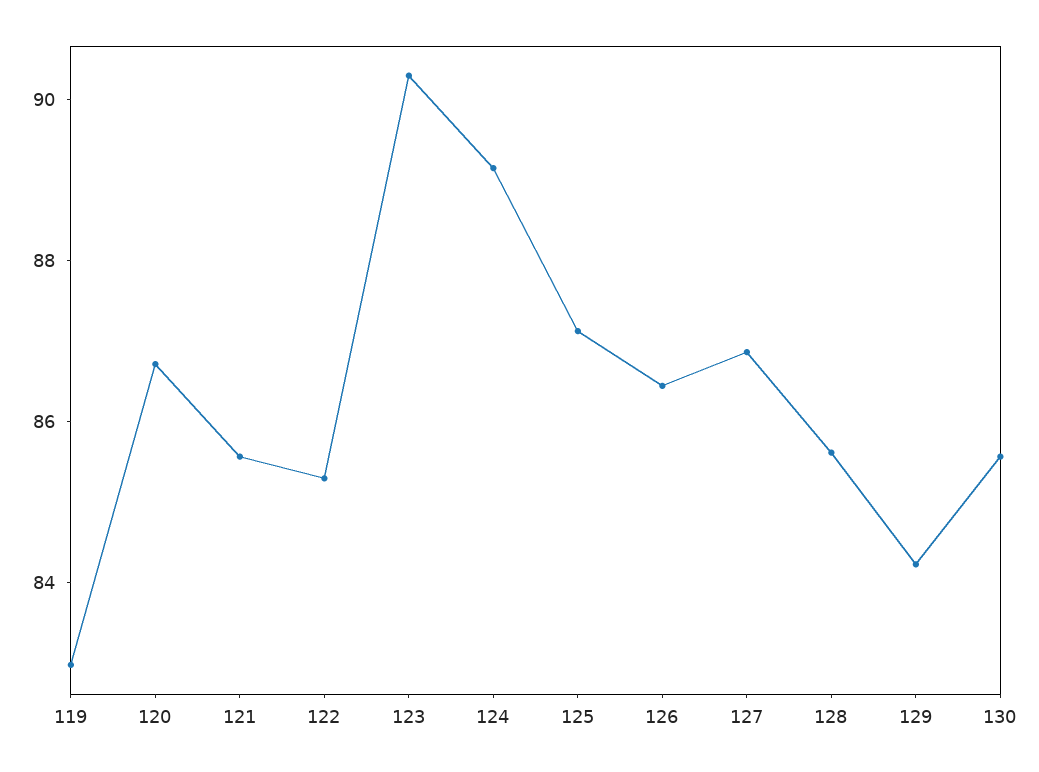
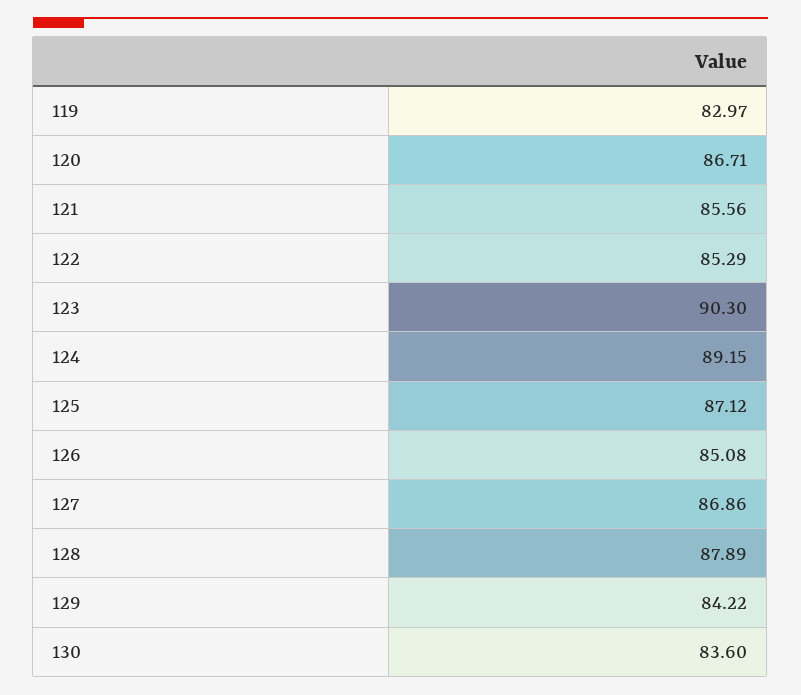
  {
    "119": 82.97,
    "120": 86.71,
    "121": 85.56,
    "122": 85.29,
    "123": 90.3,
    "124": 89.15,
    "125": 87.12,
-   "126": 86.5,
+   "126": 85.08,
    "127": 86.86,
-   "128": 85.5,
+   "128": 87.89,
    "129": 84.22,
-   "130": 85.5
+   "130": 83.6
  }

